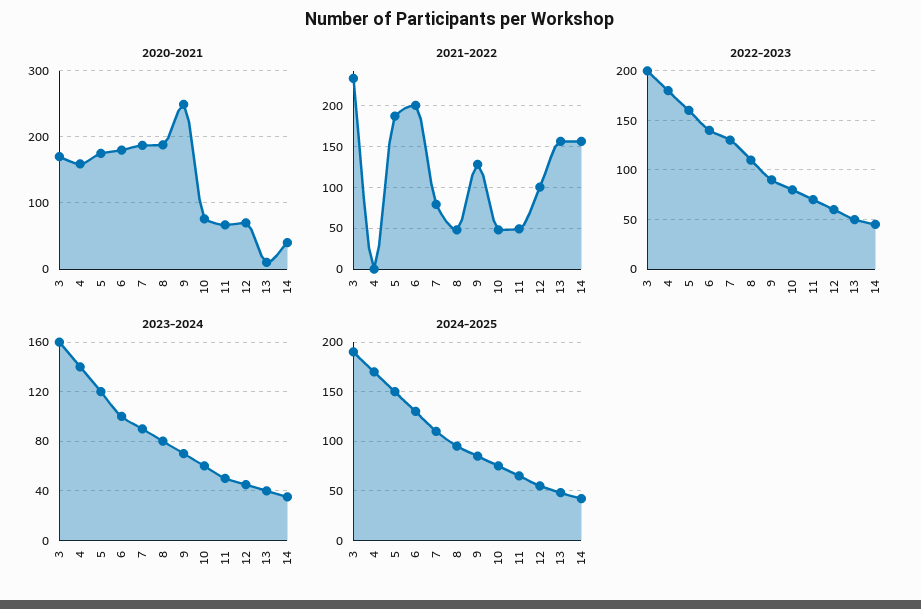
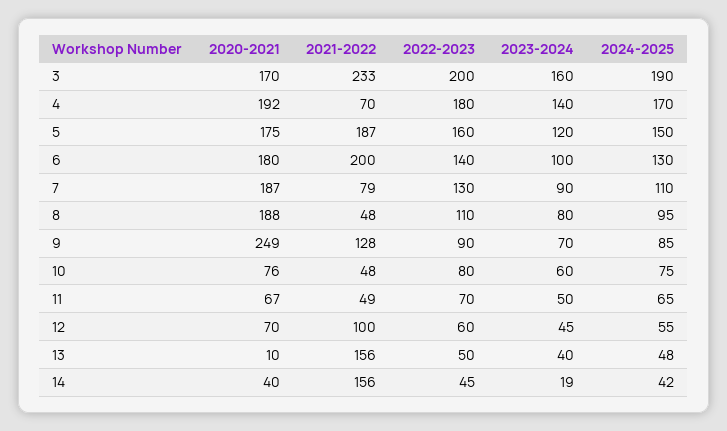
  {
    "2020-2021": {
      "3": 170,
-     "4": 160,
+     "4": 192,
      "5": 175,
      "6": 180,
      "7": 187,
      "8": 188,
      "9": 249,
      "10": 76,
      "11": 67,
      "12": 70,
      "13": 10,
      "14": 40
    },
    "2021-2022": {
      "3": 233,
-     "4": 0,
+     "4": 70,
      "5": 187,
      "6": 200,
      "7": 79,
      "8": 48,
      "9": 128,
      "10": 48,
      "11": 49,
      "12": 100,
      "13": 156,
      "14": 156
    },
    "2022-2023": {
      "3": 200,
      "4": 180,
      "5": 160,
      "6": 140,
      "7": 130,
      "8": 110,
      "9": 90,
      "10": 80,
      "11": 70,
      "12": 60,
      "13": 50,
      "14": 45
    },
    "2023-2024": {
      "3": 160,
      "4": 140,
      "5": 120,
      "6": 100,
      "7": 90,
      "8": 80,
      "9": 70,
      "10": 60,
      "11": 50,
      "12": 45,
      "13": 40,
-     "14": 35
+     "14": 19
    },
    "2024-2025": {
      "3": 190,
      "4": 170,
      "5": 150,
      "6": 130,
      "7": 110,
      "8": 95,
      "9": 85,
      "10": 75,
      "11": 65,
      "12": 55,
      "13": 48,
      "14": 42
    }
  }

